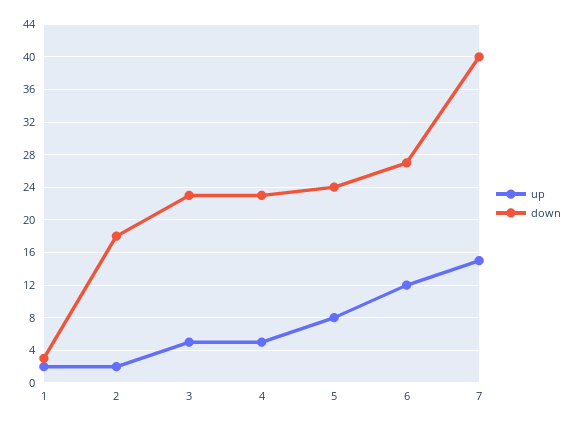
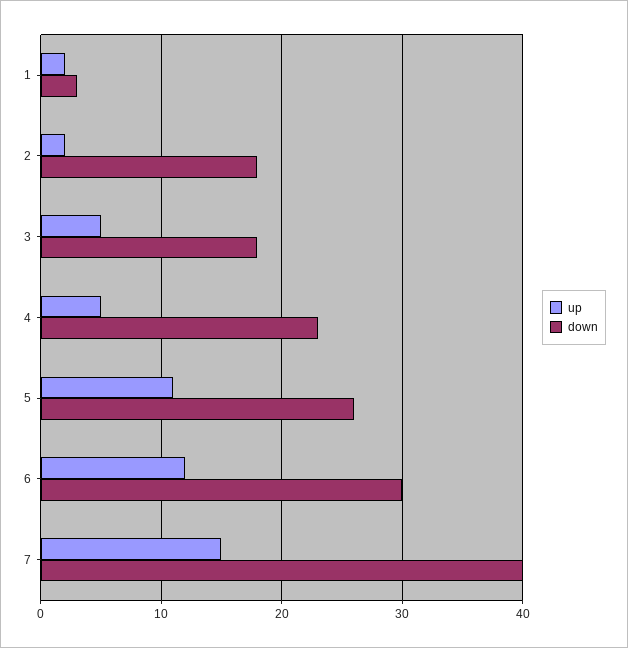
  {
    "up": {
      "1": 2,
      "2": 2,
      "3": 5,
      "4": 5,
-     "5": 8,
+     "5": 11,
      "6": 12,
      "7": 15
    },
    "down": {
      "1": 3,
      "2": 18,
-     "3": 23,
+     "3": 18,
      "4": 23,
-     "5": 24,
+     "5": 26,
-     "6": 27,
+     "6": 30,
      "7": 40
    }
  }

